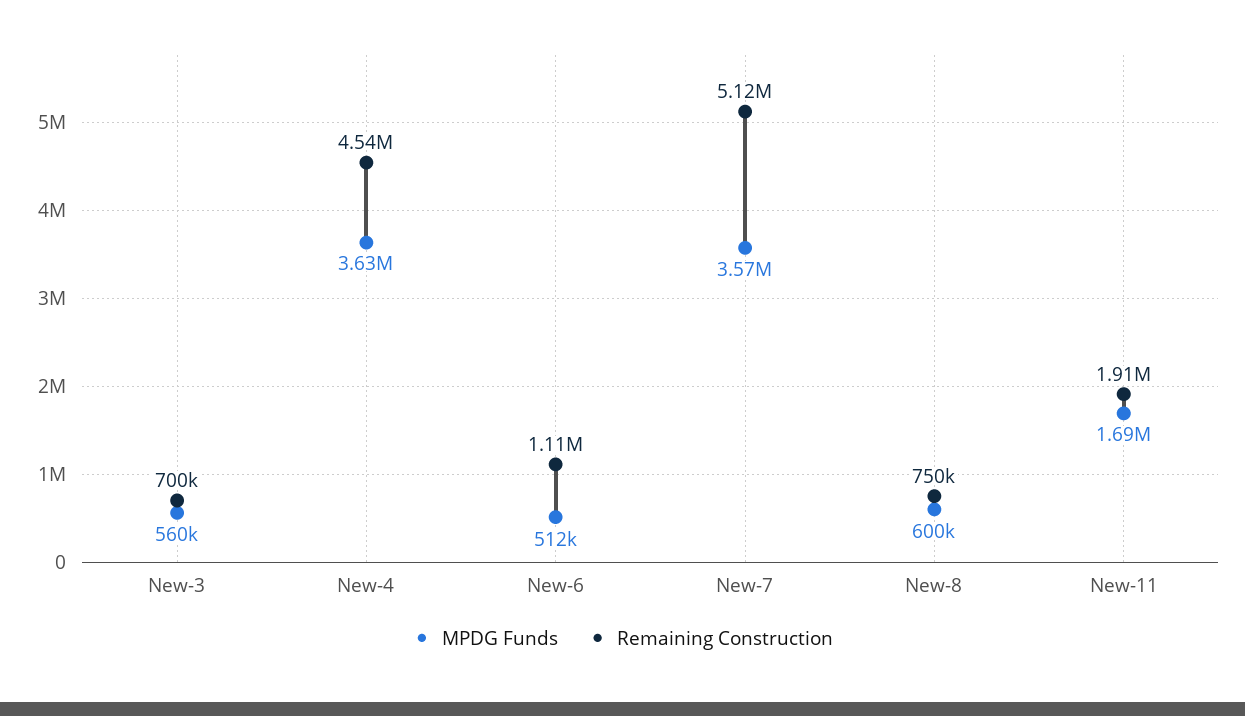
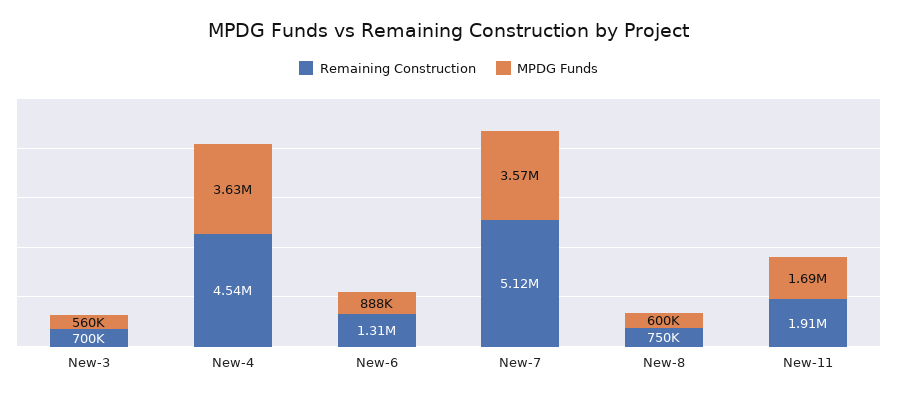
  {
    "MPDG Funds": {
      "New-3": 560000,
      "New-4": 3630000,
-     "New-6": 512000,
+     "New-6": 888000,
      "New-7": 3570000,
      "New-8": 600000,
      "New-11": 1690000
    },
    "Remaining Construction": {
      "New-3": 700000,
      "New-4": 4540000,
-     "New-6": 1110000,
+     "New-6": 1310000,
      "New-7": 5120000,
      "New-8": 750000,
      "New-11": 1910000
    }
  }

